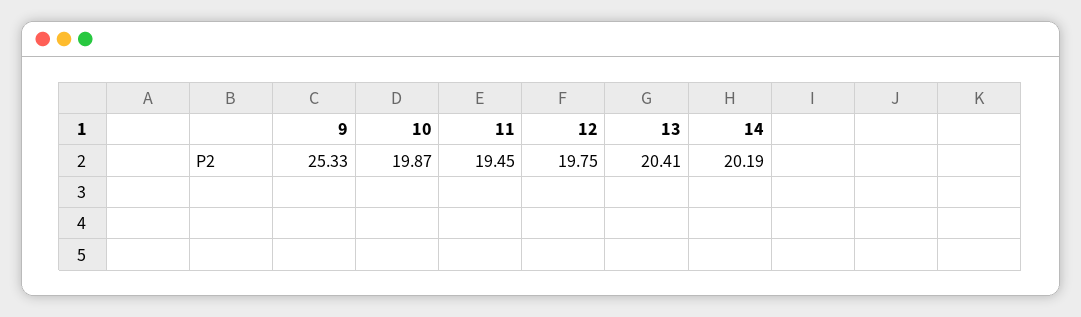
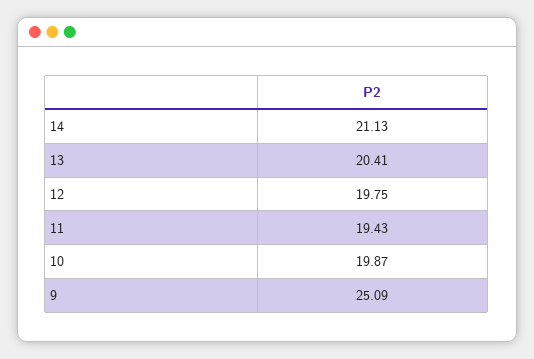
  {
-   "9": 25.33,
+   "9": 25.09,
    "10": 19.87,
-   "11": 19.45,
+   "11": 19.43,
    "12": 19.75,
    "13": 20.41,
-   "14": 20.19
+   "14": 21.13
  }

